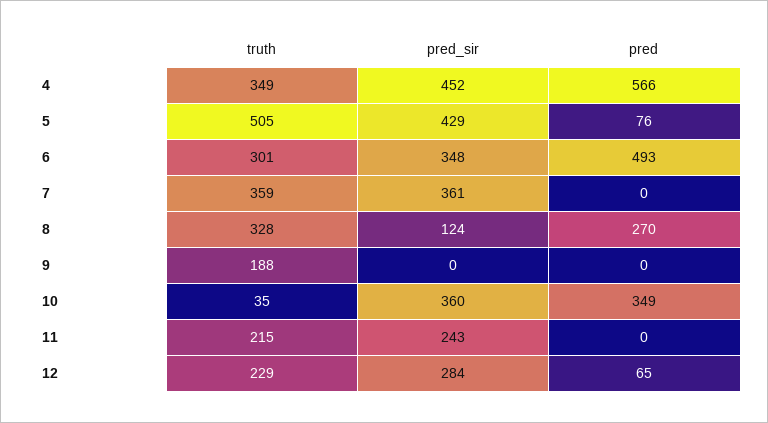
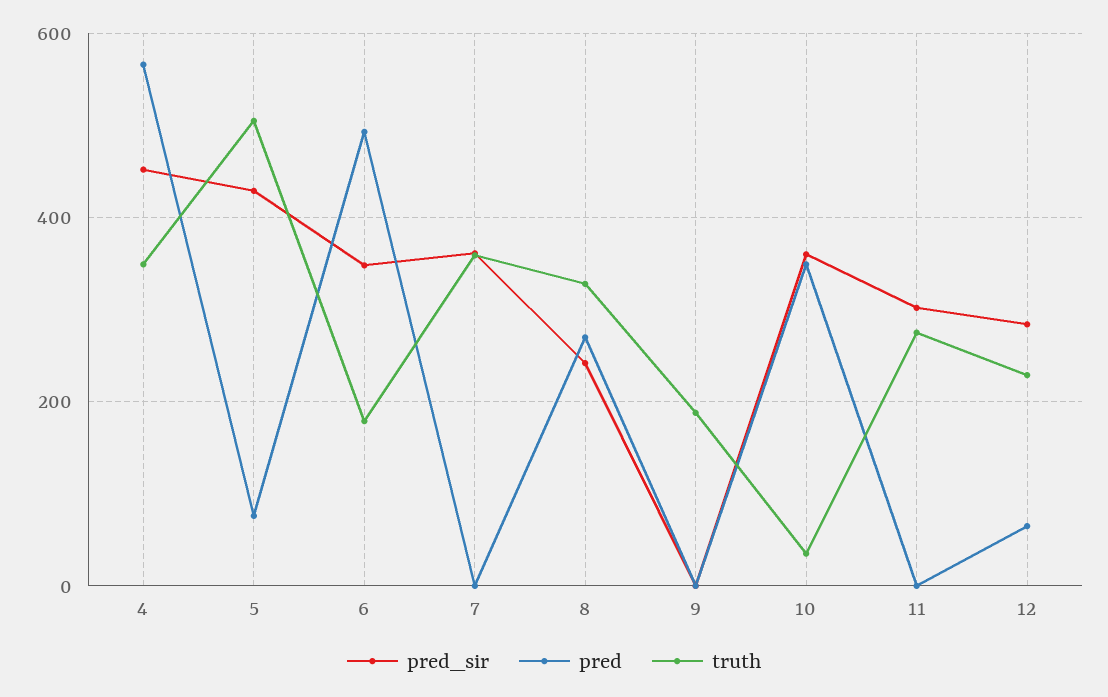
  {
    "truth": {
      "4": 349,
      "5": 505,
-     "6": 301,
+     "6": 180,
      "7": 359,
      "8": 328,
      "9": 188,
      "10": 35,
-     "11": 215,
+     "11": 280,
      "12": 229
    },
    "pred_sir": {
      "4": 452,
      "5": 429,
      "6": 348,
      "7": 361,
-     "8": 124,
+     "8": 240,
      "9": 0,
      "10": 360,
-     "11": 243,
+     "11": 300,
      "12": 284
    },
    "pred": {
      "4": 566,
      "5": 76,
      "6": 493,
      "7": 0,
      "8": 270,
      "9": 0,
      "10": 349,
      "11": 0,
      "12": 65
    }
  }

